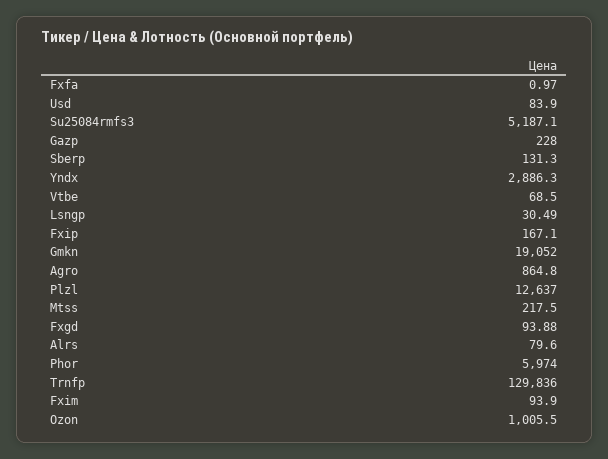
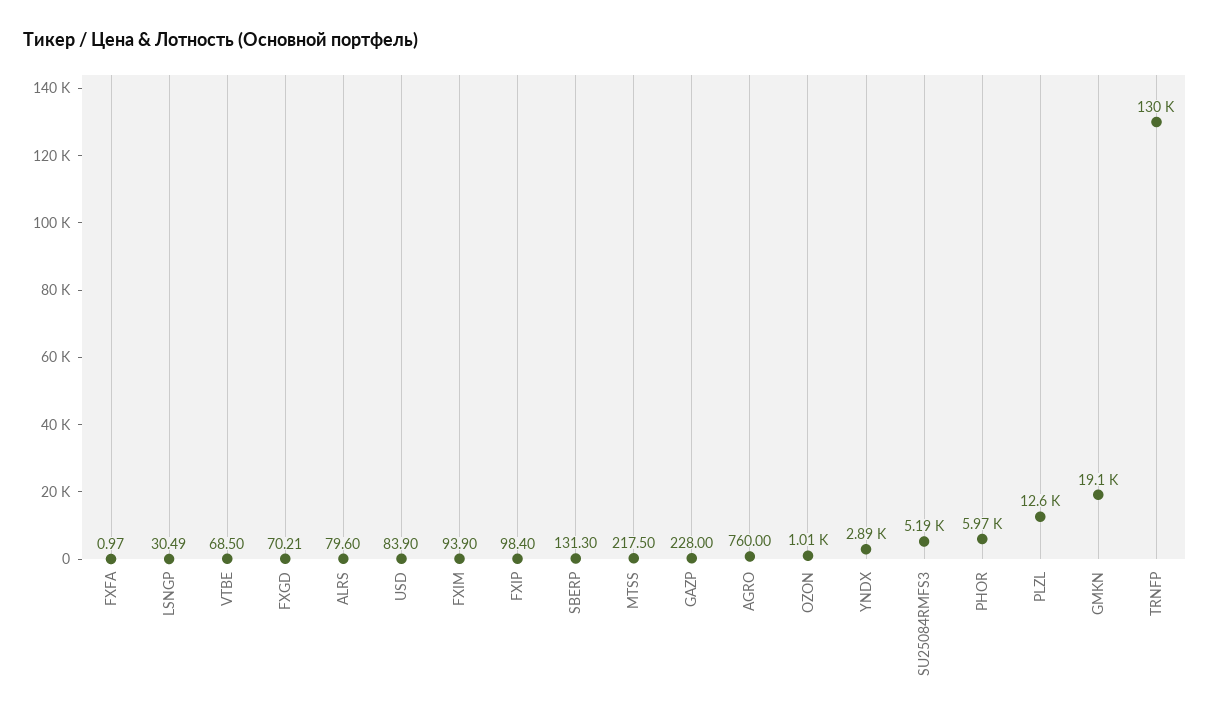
  {
    "Fxfa": 0.97,
    "Usd": 83.9,
    "Su25084rmfs3": 5187.1,
    "Gazp": 228,
    "Sberp": 131.3,
    "Yndx": 2886.3,
    "Vtbe": 68.5,
    "Lsngp": 30.49,
-   "Fxip": 167.1,
+   "Fxip": 98.4,
    "Gmkn": 19052,
-   "Agro": 864.8,
+   "Agro": 760,
    "Plzl": 12637,
    "Mtss": 217.5,
-   "Fxgd": 93.88,
+   "Fxgd": 70.21,
    "Alrs": 79.6,
    "Phor": 5974,
    "Trnfp": 129836,
    "Fxim": 93.9,
    "Ozon": 1005.5
  }

